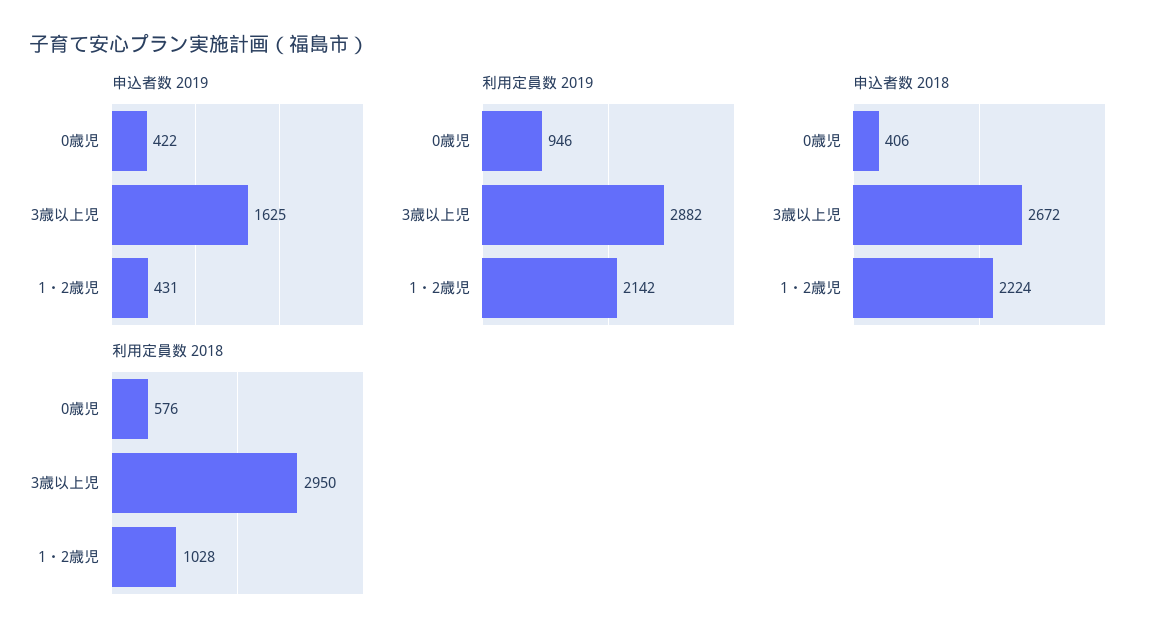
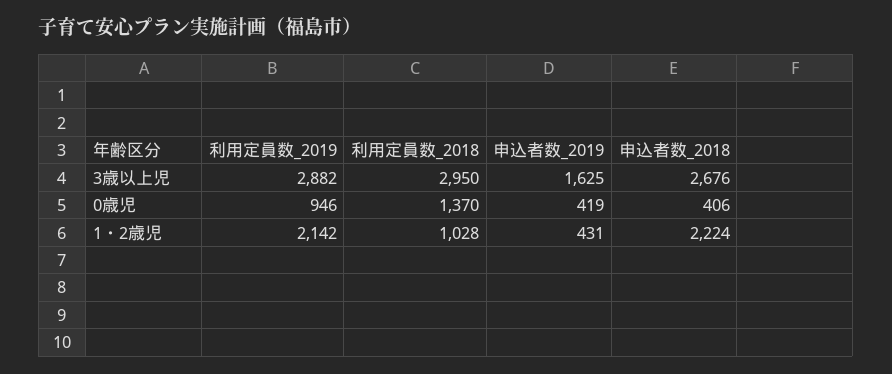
  {
    "申込者数 2019": {
-     "0歳児": 422,
+     "0歳児": 419,
      "3歳以上児": 1625,
      "1・2歳児": 431
    },
    "利用定員数 2019": {
      "0歳児": 946,
      "3歳以上児": 2882,
      "1・2歳児": 2142
    },
    "申込者数 2018": {
      "0歳児": 406,
-     "3歳以上児": 2672,
+     "3歳以上児": 2676,
      "1・2歳児": 2224
    },
    "利用定員数 2018": {
-     "0歳児": 576,
+     "0歳児": 1370,
      "3歳以上児": 2950,
      "1・2歳児": 1028
    }
  }

